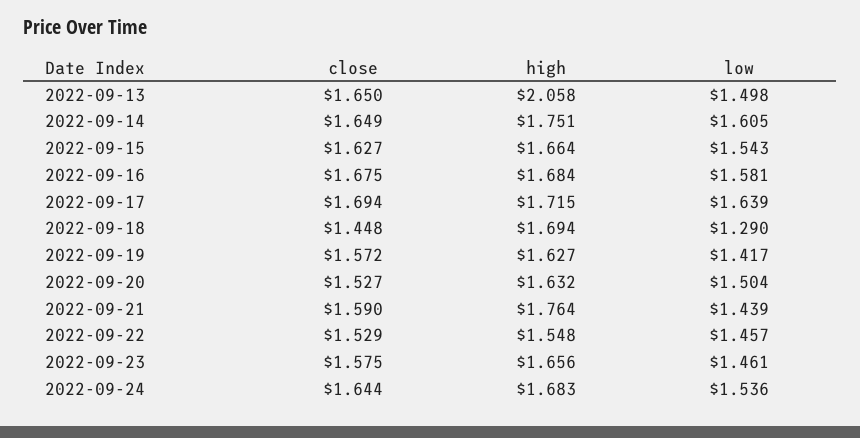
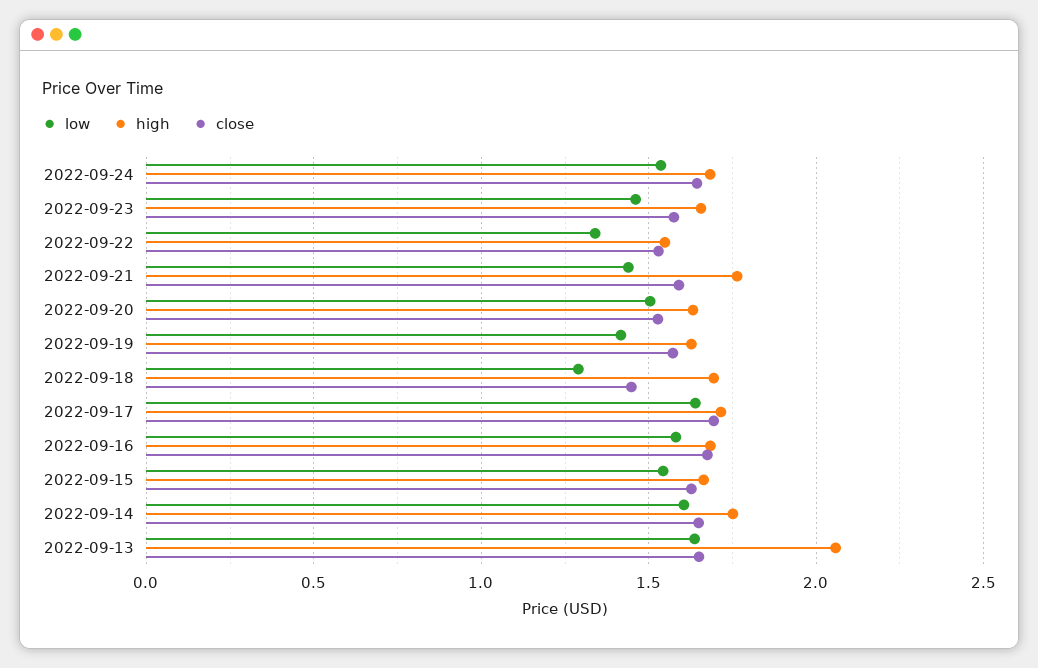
  {
    "close": {
      "2022-09-13": 1.65,
      "2022-09-14": 1.649,
      "2022-09-15": 1.627,
      "2022-09-16": 1.675,
      "2022-09-17": 1.694,
      "2022-09-18": 1.448,
      "2022-09-19": 1.572,
      "2022-09-20": 1.527,
      "2022-09-21": 1.59,
      "2022-09-22": 1.529,
      "2022-09-23": 1.575,
      "2022-09-24": 1.644
    },
    "high": {
      "2022-09-13": 2.058,
      "2022-09-14": 1.751,
      "2022-09-15": 1.664,
      "2022-09-16": 1.684,
      "2022-09-17": 1.715,
      "2022-09-18": 1.694,
      "2022-09-19": 1.627,
      "2022-09-20": 1.632,
      "2022-09-21": 1.764,
      "2022-09-22": 1.548,
      "2022-09-23": 1.656,
      "2022-09-24": 1.683
    },
    "low": {
-     "2022-09-13": 1.498,
+     "2022-09-13": 1.65,
      "2022-09-14": 1.605,
      "2022-09-15": 1.543,
      "2022-09-16": 1.581,
      "2022-09-17": 1.639,
      "2022-09-18": 1.29,
      "2022-09-19": 1.417,
      "2022-09-20": 1.504,
      "2022-09-21": 1.439,
-     "2022-09-22": 1.457,
+     "2022-09-22": 1.35,
      "2022-09-23": 1.461,
      "2022-09-24": 1.536
    }
  }

